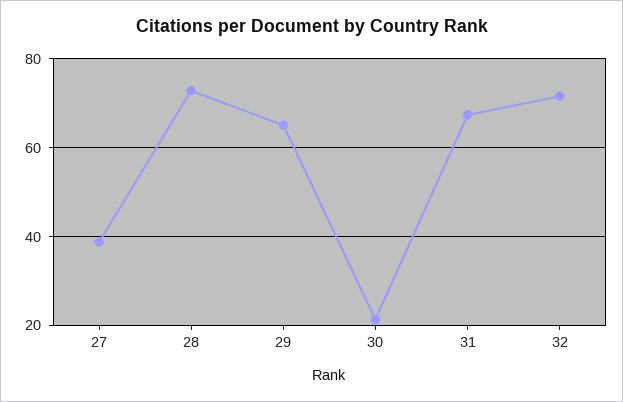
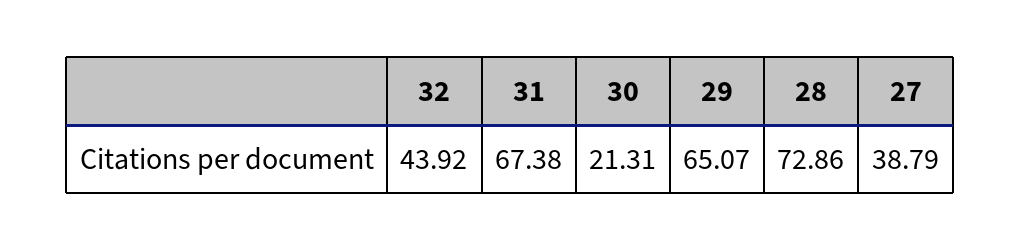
  {
    "27": 38.79,
    "28": 72.86,
    "29": 65.07,
    "30": 21.31,
    "31": 67.38,
-   "32": 72
+   "32": 43.92
  }

